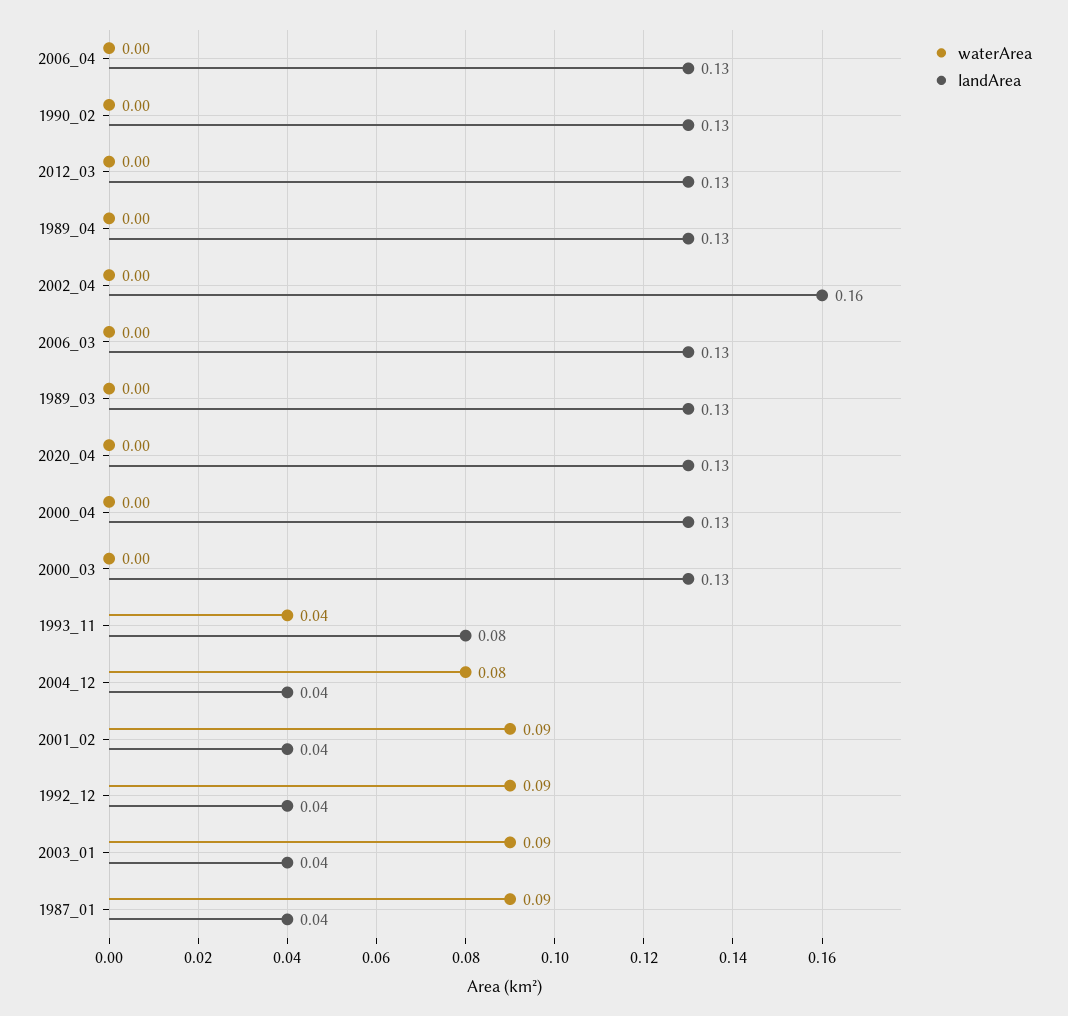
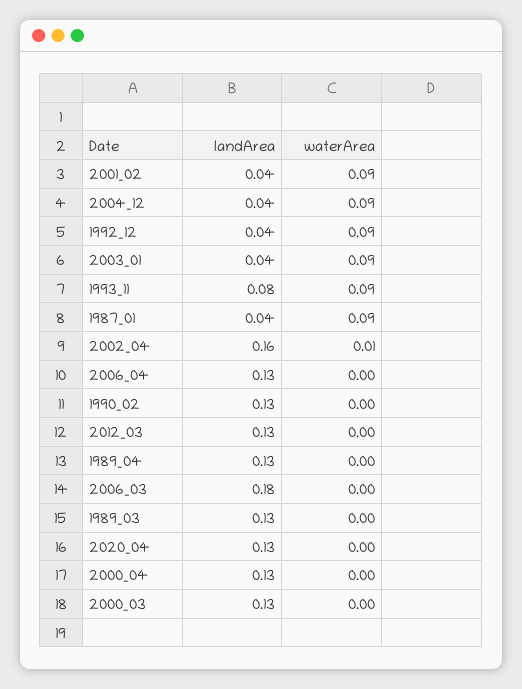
  {
    "waterArea": {
      "2006_04": 0,
      "1990_02": 0,
      "2012_03": 0,
      "1989_04": 0,
-     "2002_04": 0,
+     "2002_04": 0.01,
      "2006_03": 0,
      "1989_03": 0,
      "2020_04": 0,
      "2000_04": 0,
      "2000_03": 0,
-     "1993_11": 0.04,
+     "1993_11": 0.09,
-     "2004_12": 0.08,
+     "2004_12": 0.09,
      "2001_02": 0.09,
      "1992_12": 0.09,
      "2003_01": 0.09,
      "1987_01": 0.09
    },
    "landArea": {
      "2006_04": 0.13,
      "1990_02": 0.13,
      "2012_03": 0.13,
      "1989_04": 0.13,
      "2002_04": 0.16,
-     "2006_03": 0.13,
+     "2006_03": 0.18,
      "1989_03": 0.13,
      "2020_04": 0.13,
      "2000_04": 0.13,
      "2000_03": 0.13,
      "1993_11": 0.08,
      "2004_12": 0.04,
      "2001_02": 0.04,
      "1992_12": 0.04,
      "2003_01": 0.04,
      "1987_01": 0.04
    }
  }

